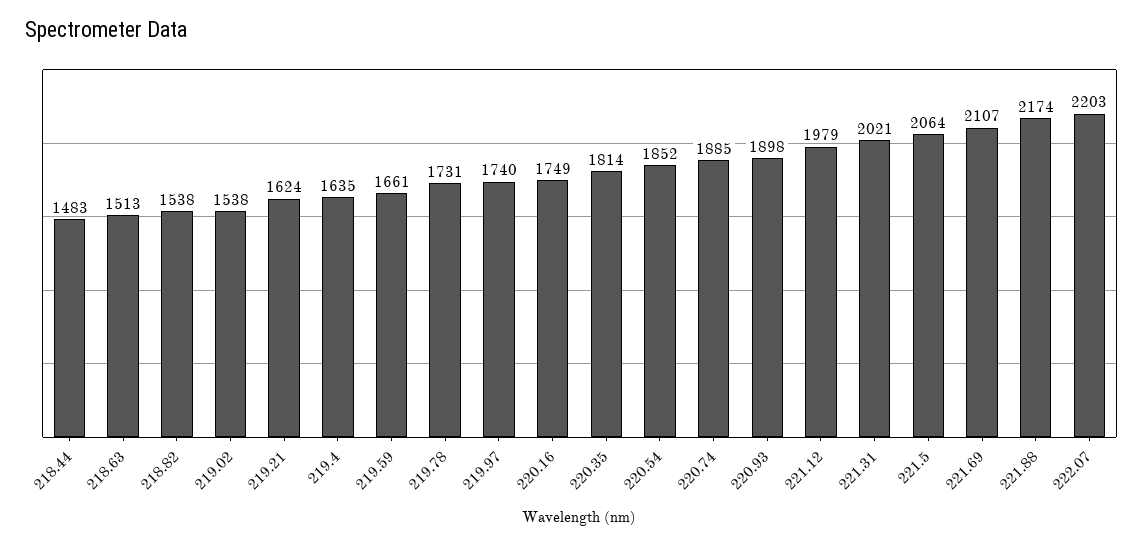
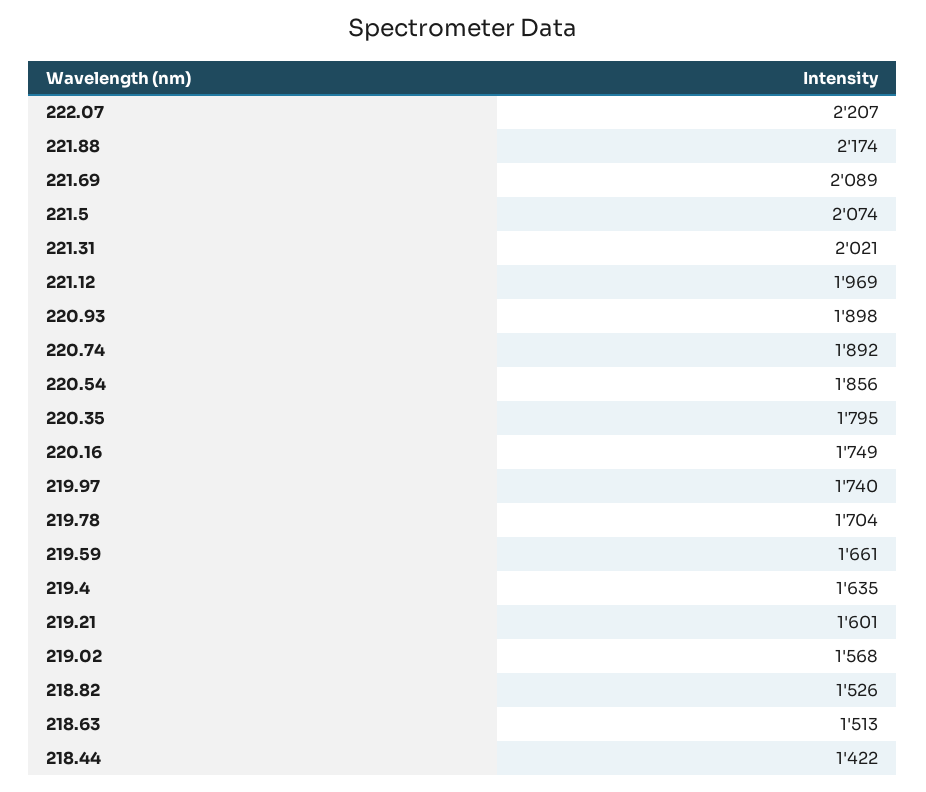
  {
-   "218.44": 1483,
+   "218.44": 1422,
    "218.63": 1513,
-   "218.82": 1538,
+   "218.82": 1526,
-   "219.02": 1538,
+   "219.02": 1568,
-   "219.21": 1624,
+   "219.21": 1601,
    "219.4": 1635,
    "219.59": 1661,
-   "219.78": 1731,
+   "219.78": 1704,
    "219.97": 1740,
    "220.16": 1749,
-   "220.35": 1814,
+   "220.35": 1795,
-   "220.54": 1852,
+   "220.54": 1856,
-   "220.74": 1885,
+   "220.74": 1892,
    "220.93": 1898,
-   "221.12": 1979,
+   "221.12": 1969,
    "221.31": 2021,
-   "221.5": 2064,
+   "221.5": 2074,
-   "221.69": 2107,
+   "221.69": 2089,
    "221.88": 2174,
-   "222.07": 2203
+   "222.07": 2207
  }

